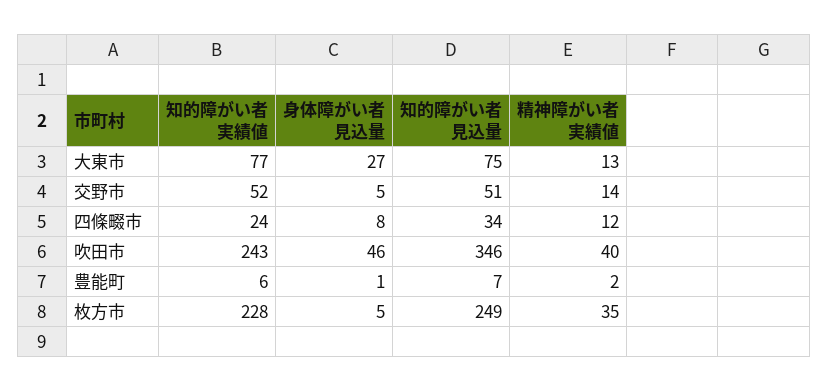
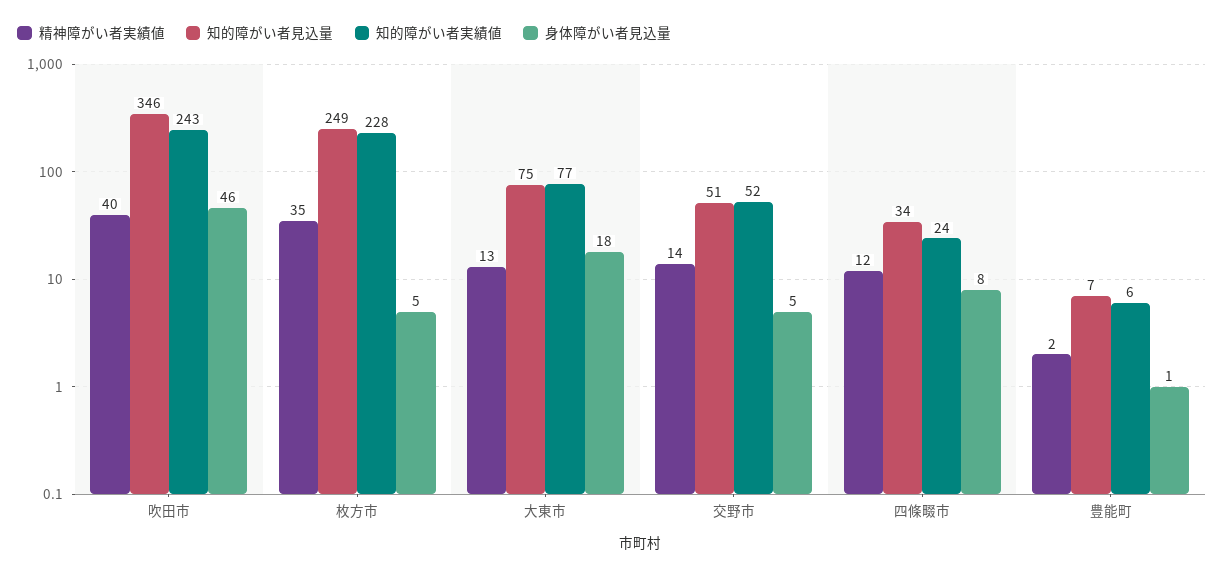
  {
    "知的障がい者実績値": {
      "大東市": 77,
      "交野市": 52,
      "四條畷市": 24,
      "吹田市": 243,
      "豊能町": 6,
      "枚方市": 228
    },
    "身体障がい者見込量": {
-     "大東市": 27,
+     "大東市": 18,
      "交野市": 5,
      "四條畷市": 8,
      "吹田市": 46,
      "豊能町": 1,
      "枚方市": 5
    },
    "知的障がい者見込量": {
      "大東市": 75,
      "交野市": 51,
      "四條畷市": 34,
      "吹田市": 346,
      "豊能町": 7,
      "枚方市": 249
    },
    "精神障がい者実績値": {
      "大東市": 13,
      "交野市": 14,
      "四條畷市": 12,
      "吹田市": 40,
      "豊能町": 2,
      "枚方市": 35
    }
  }

